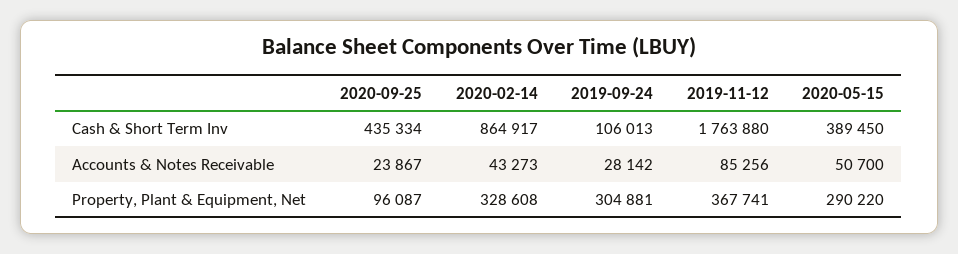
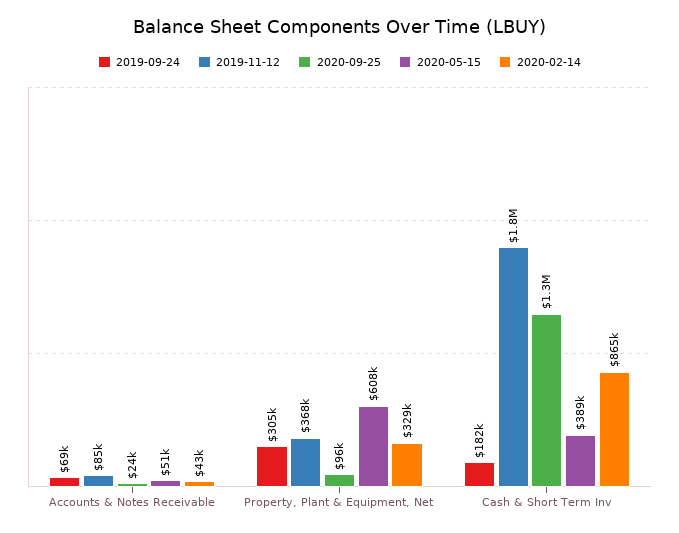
  {
    "2020-09-25": {
-     "Cash & Short Term Inv": 435334,
+     "Cash & Short Term Inv": 1300000,
      "Accounts & Notes Receivable": 23867,
      "Property, Plant & Equipment, Net": 96087
    },
    "2020-02-14": {
      "Cash & Short Term Inv": 864917,
      "Accounts & Notes Receivable": 43273,
      "Property, Plant & Equipment, Net": 328608
    },
    "2019-09-24": {
-     "Cash & Short Term Inv": 106013,
+     "Cash & Short Term Inv": 182000,
-     "Accounts & Notes Receivable": 28142,
+     "Accounts & Notes Receivable": 69000,
      "Property, Plant & Equipment, Net": 304881
    },
    "2019-11-12": {
      "Cash & Short Term Inv": 1763880,
      "Accounts & Notes Receivable": 85256,
      "Property, Plant & Equipment, Net": 367741
    },
    "2020-05-15": {
      "Cash & Short Term Inv": 389450,
      "Accounts & Notes Receivable": 50700,
-     "Property, Plant & Equipment, Net": 290220
+     "Property, Plant & Equipment, Net": 608000
    }
  }

